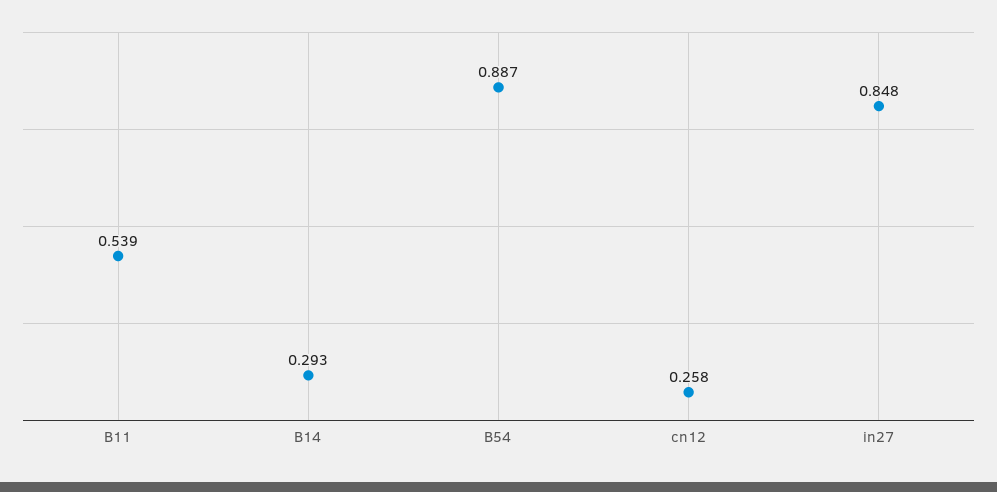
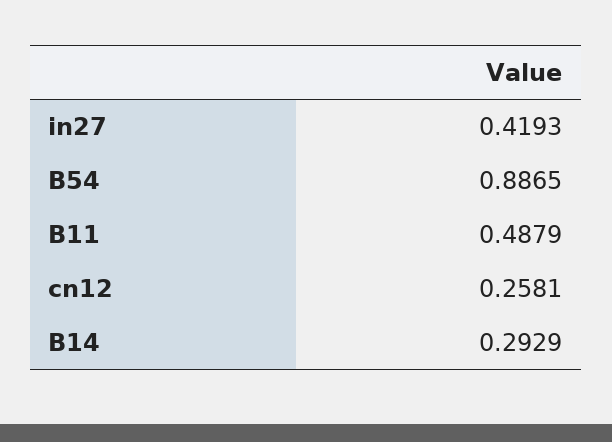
  {
-   "B11": 0.539,
+   "B11": 0.4879,
    "B14": 0.2929,
    "B54": 0.8865,
    "cn12": 0.2581,
-   "in27": 0.848
+   "in27": 0.4193
  }

